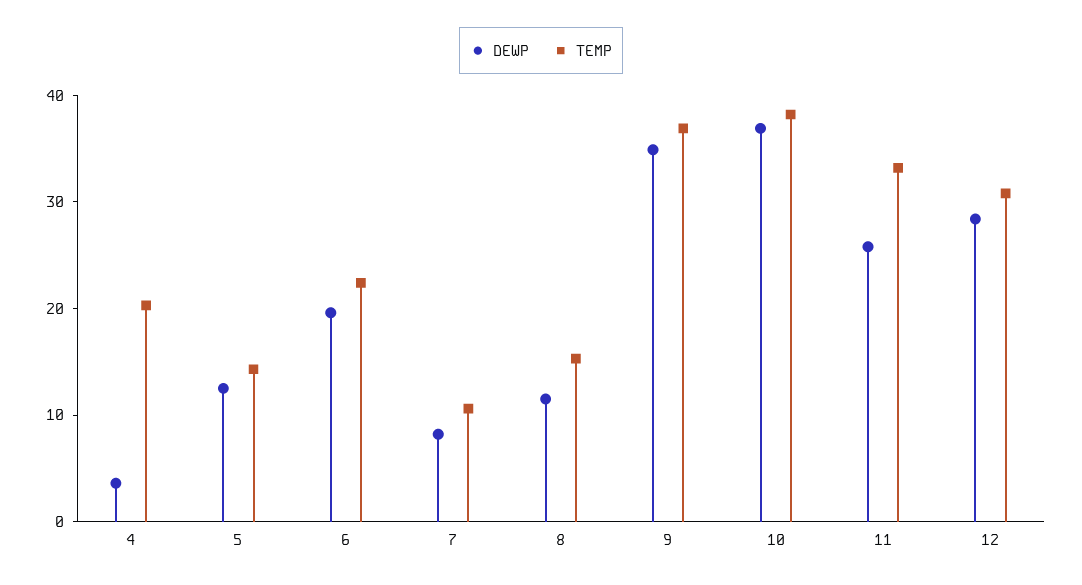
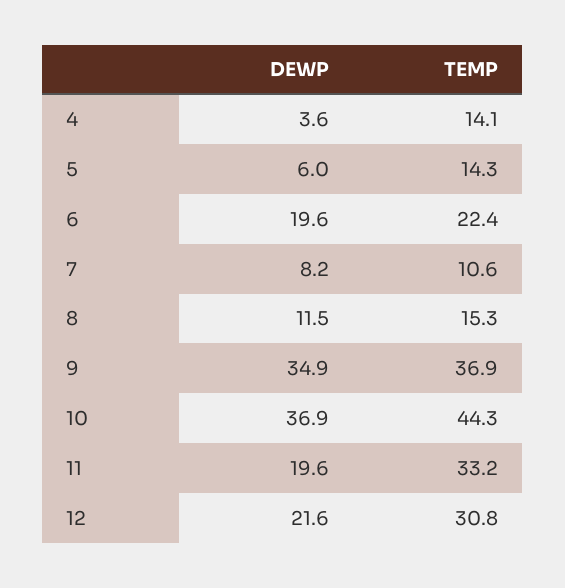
  {
    "DEWP": {
      "4": 3.6,
-     "5": 12,
+     "5": 6,
      "6": 19.6,
      "7": 8.2,
      "8": 11.5,
      "9": 34.9,
      "10": 36.9,
-     "11": 26,
+     "11": 19.6,
-     "12": 28
+     "12": 21.6
    },
    "TEMP": {
-     "4": 20,
+     "4": 14.1,
      "5": 14.3,
      "6": 22.4,
      "7": 10.6,
      "8": 15.3,
      "9": 36.9,
-     "10": 38,
+     "10": 44.3,
      "11": 33.2,
      "12": 30.8
    }
  }

